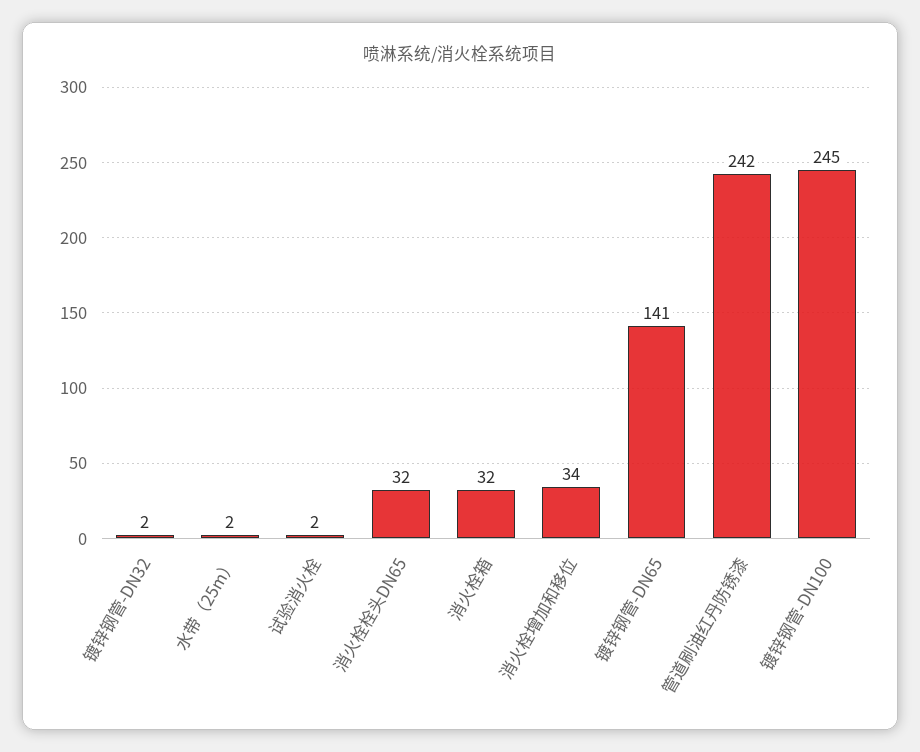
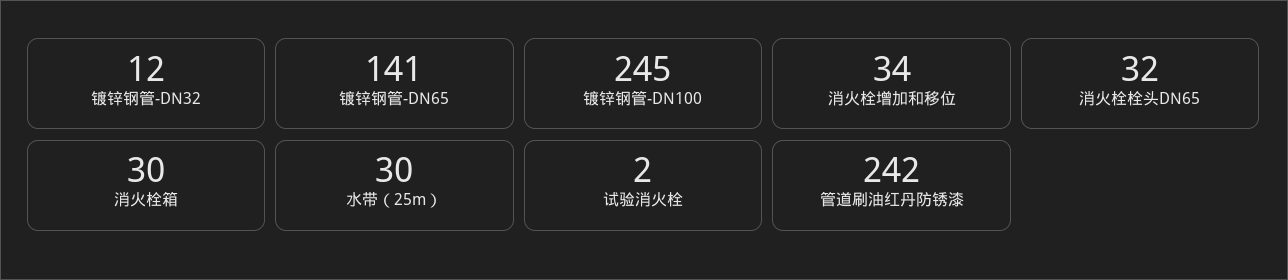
  {
-   "镀锌钢管-DN32": 2,
+   "镀锌钢管-DN32": 12,
-   "水带（25m）": 2,
+   "水带（25m）": 30,
    "试验消火栓": 2,
    "消火栓栓头DN65": 32,
-   "消火栓箱": 32,
+   "消火栓箱": 30,
    "消火栓增加和移位": 34,
    "镀锌钢管-DN65": 141,
    "管道刷油红丹防锈漆": 242,
    "镀锌钢管-DN100": 245
  }

